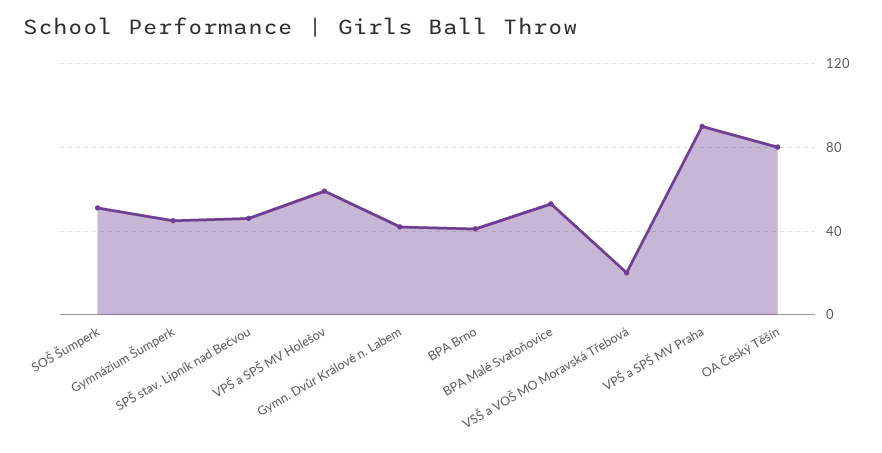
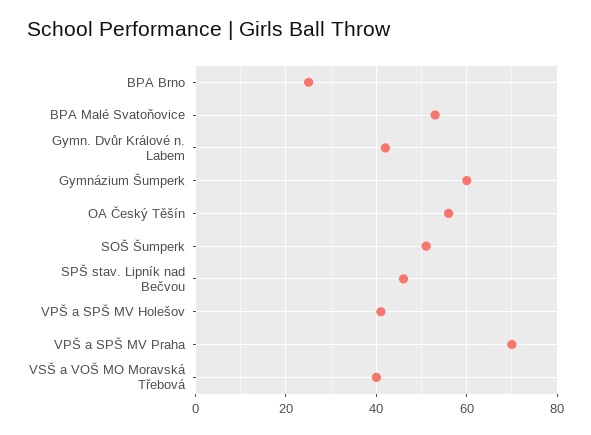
  {
    "SOŠ Šumperk": 50,
-   "Gymnázium Šumperk": 45,
+   "Gymnázium Šumperk": 60,
    "SPŠ stav. Lipník nad Bečvou": 45,
-   "VPŠ a SPŠ MV Holešov": 60,
+   "VPŠ a SPŠ MV Holešov": 40,
    "Gymn. Dvůr Králové n. Labem": 40,
-   "BPA Brno": 40,
+   "BPA Brno": 25,
    "BPA Malé Svatoňovice": 55,
-   "VSŠ a VOŠ MO Moravská Třebová": 20,
+   "VSŠ a VOŠ MO Moravská Třebová": 40,
-   "VPŠ a SPŠ MV Praha": 90,
+   "VPŠ a SPŠ MV Praha": 70,
-   "OA Český Těšín": 80
+   "OA Český Těšín": 55
  }

